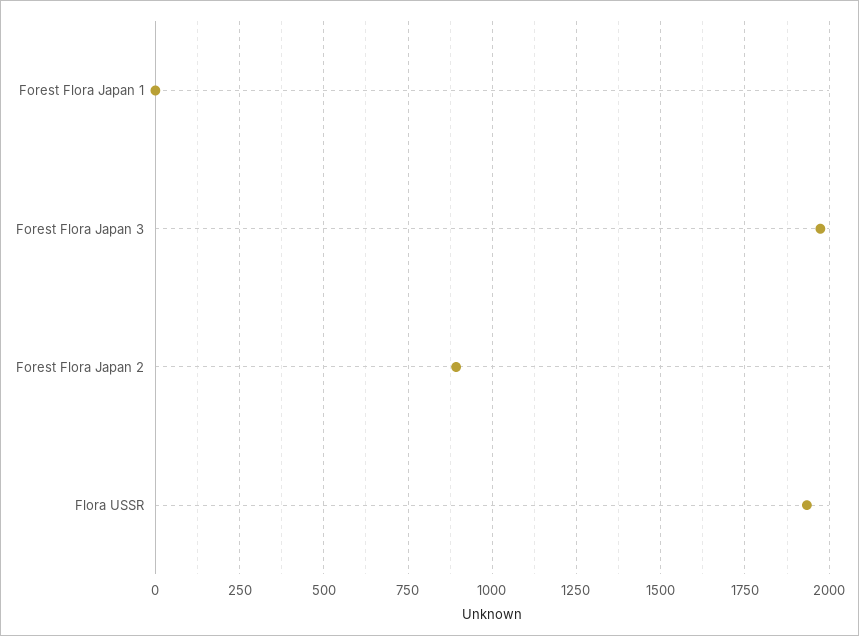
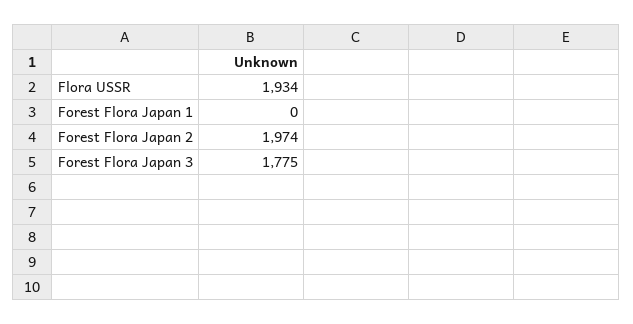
  {
    "Forest Flora Japan 1": 0,
-   "Forest Flora Japan 3": 1975,
+   "Forest Flora Japan 3": 1775,
-   "Forest Flora Japan 2": 900,
+   "Forest Flora Japan 2": 1974,
    "Flora USSR": 1934
  }

